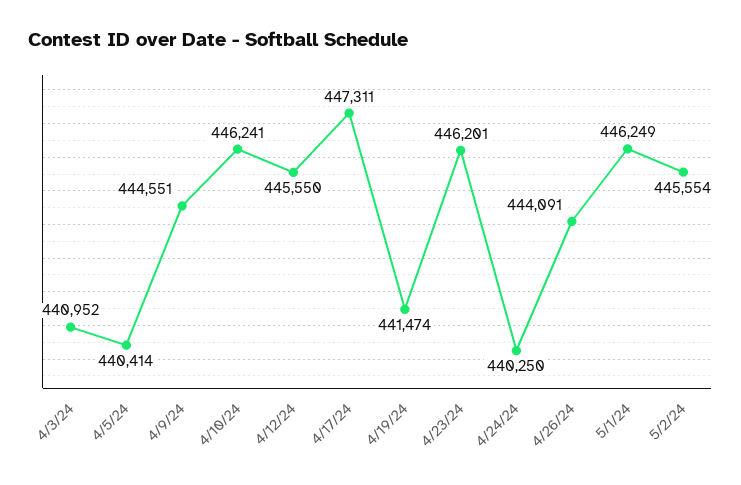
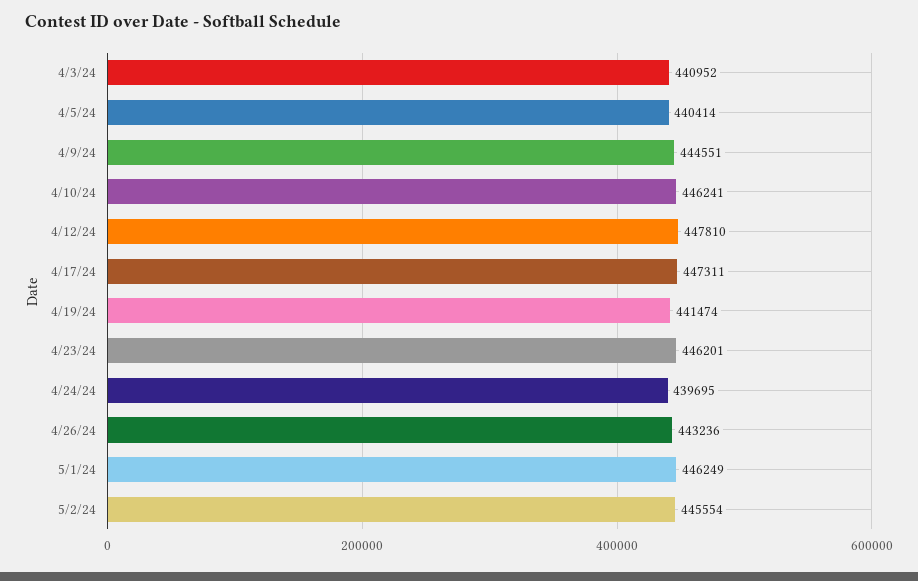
  {
    "4/3/24": 440952,
    "4/5/24": 440414,
    "4/9/24": 444551,
    "4/10/24": 446241,
-   "4/12/24": 445550,
+   "4/12/24": 447810,
    "4/17/24": 447311,
    "4/19/24": 441474,
    "4/23/24": 446201,
-   "4/24/24": 440250,
+   "4/24/24": 439695,
-   "4/26/24": 444091,
+   "4/26/24": 443236,
    "5/1/24": 446249,
    "5/2/24": 445554
  }

